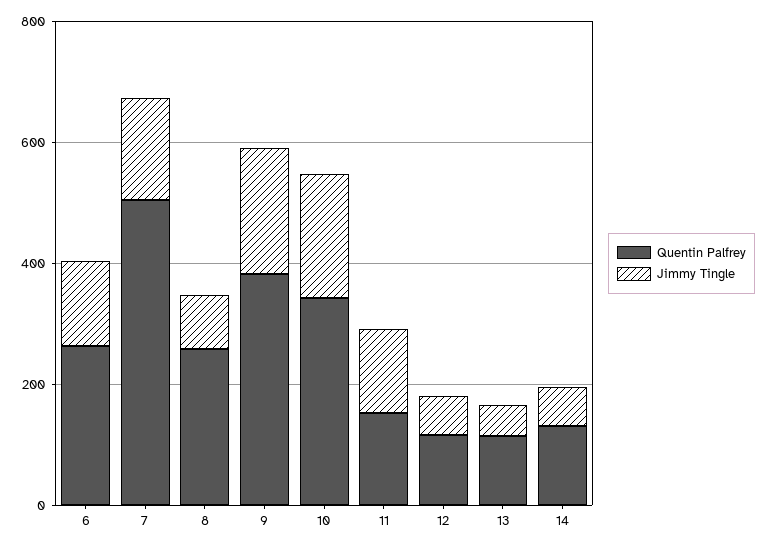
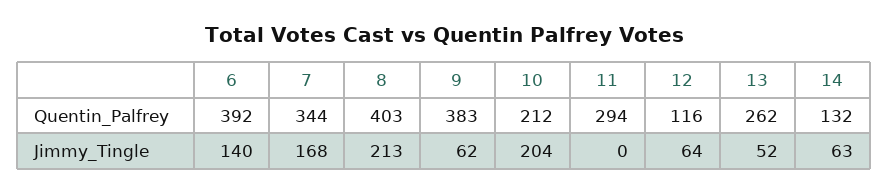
  {
    "Quentin Palfrey": {
-     "6": 250,
+     "6": 392,
-     "7": 500,
+     "7": 344,
-     "8": 250,
+     "8": 403,
      "9": 383,
-     "10": 350,
+     "10": 212,
-     "11": 150,
+     "11": 294,
      "12": 116,
-     "13": 100,
+     "13": 262,
      "14": 132
    },
    "Jimmy Tingle": {
      "6": 140,
      "7": 168,
-     "8": 100,
+     "8": 213,
-     "9": 200,
+     "9": 62,
      "10": 204,
-     "11": 150,
+     "11": 0,
      "12": 64,
      "13": 52,
      "14": 63
    }
  }

